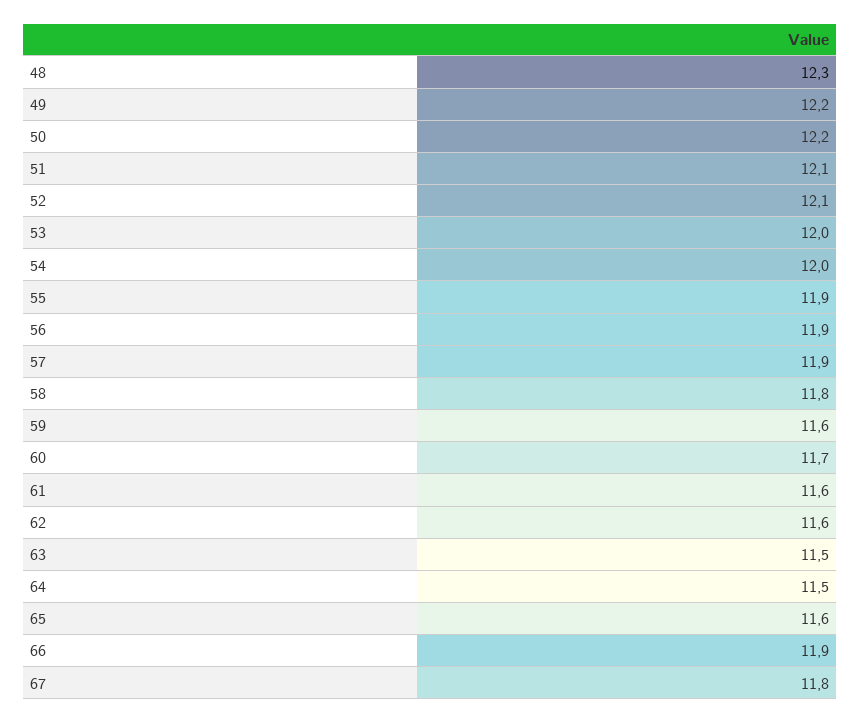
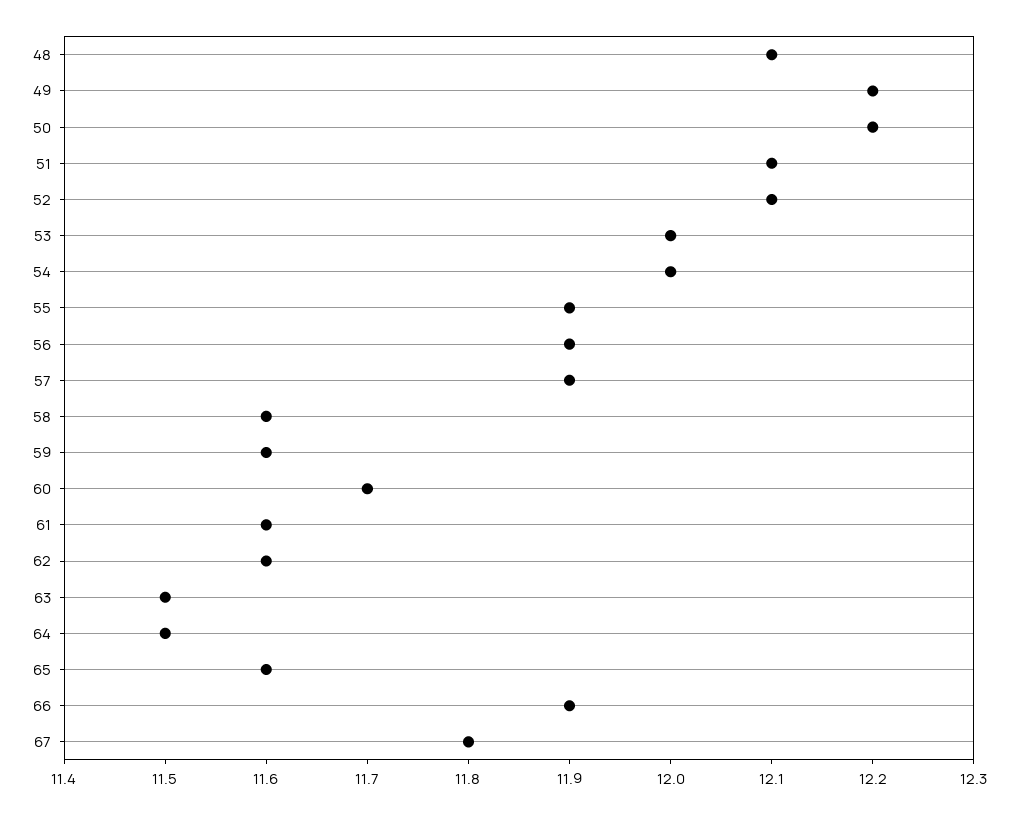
  {
-   "48": 12.3,
+   "48": 12.1,
    "49": 12.2,
    "50": 12.2,
    "51": 12.1,
    "52": 12.1,
    "53": 12,
    "54": 12,
    "55": 11.9,
    "56": 11.9,
    "57": 11.9,
-   "58": 11.8,
+   "58": 11.6,
    "59": 11.6,
    "60": 11.7,
    "61": 11.6,
    "62": 11.6,
    "63": 11.5,
    "64": 11.5,
    "65": 11.6,
    "66": 11.9,
    "67": 11.8
  }

